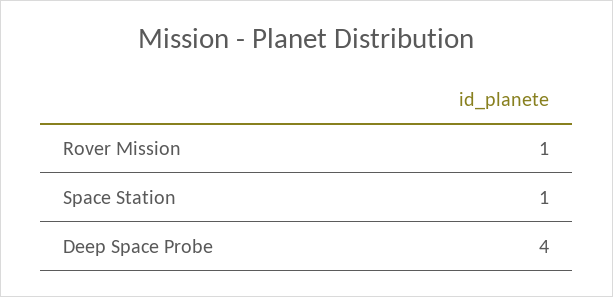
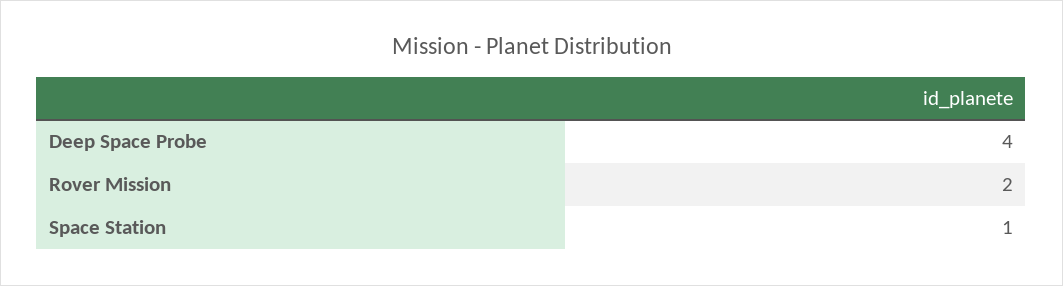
  {
-   "Rover Mission": 1,
+   "Rover Mission": 2,
    "Space Station": 1,
    "Deep Space Probe": 4
  }

